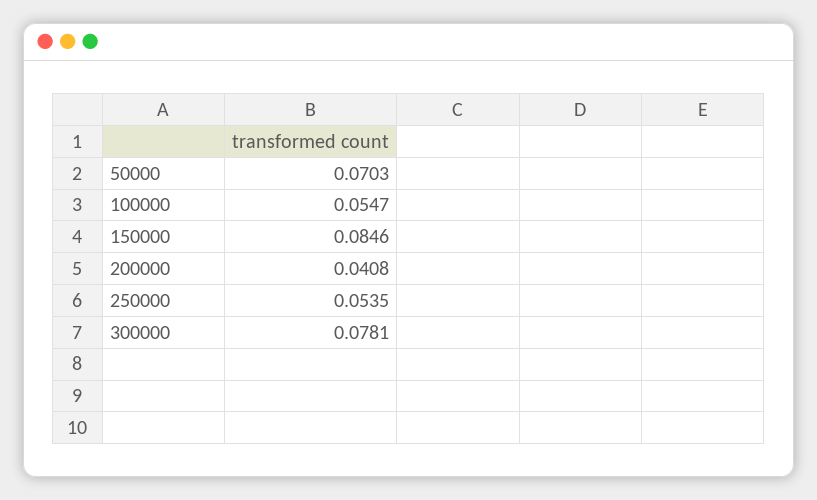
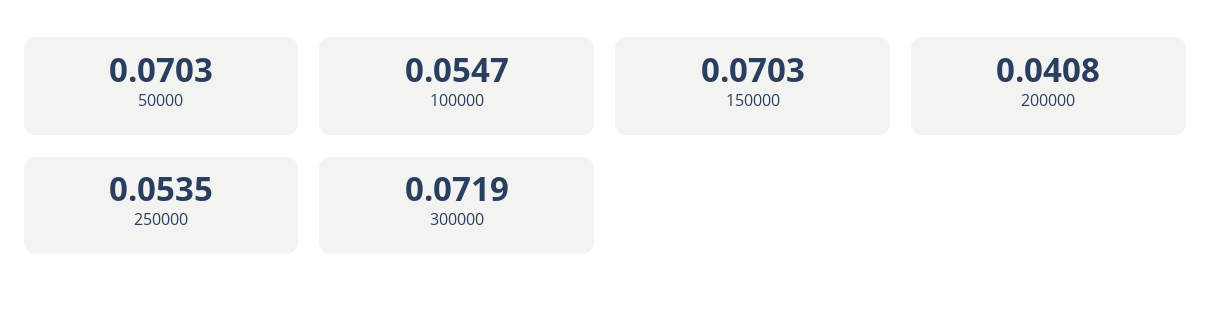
  {
    "50000": 0.0703,
    "100000": 0.0547,
-   "150000": 0.0846,
+   "150000": 0.0703,
    "200000": 0.0408,
    "250000": 0.0535,
-   "300000": 0.0781
+   "300000": 0.0719
  }

